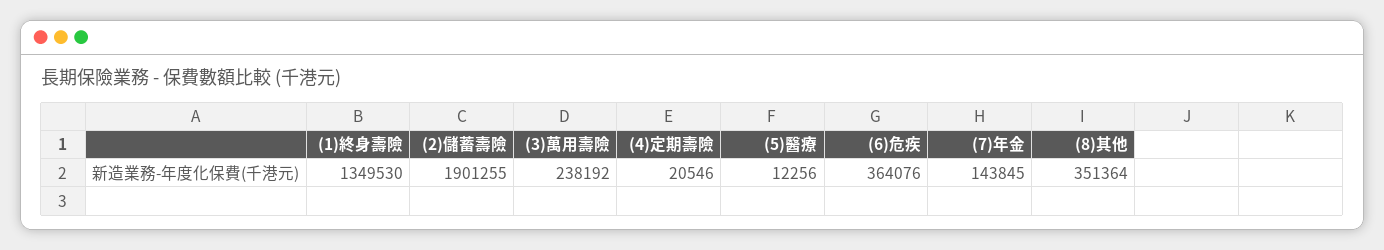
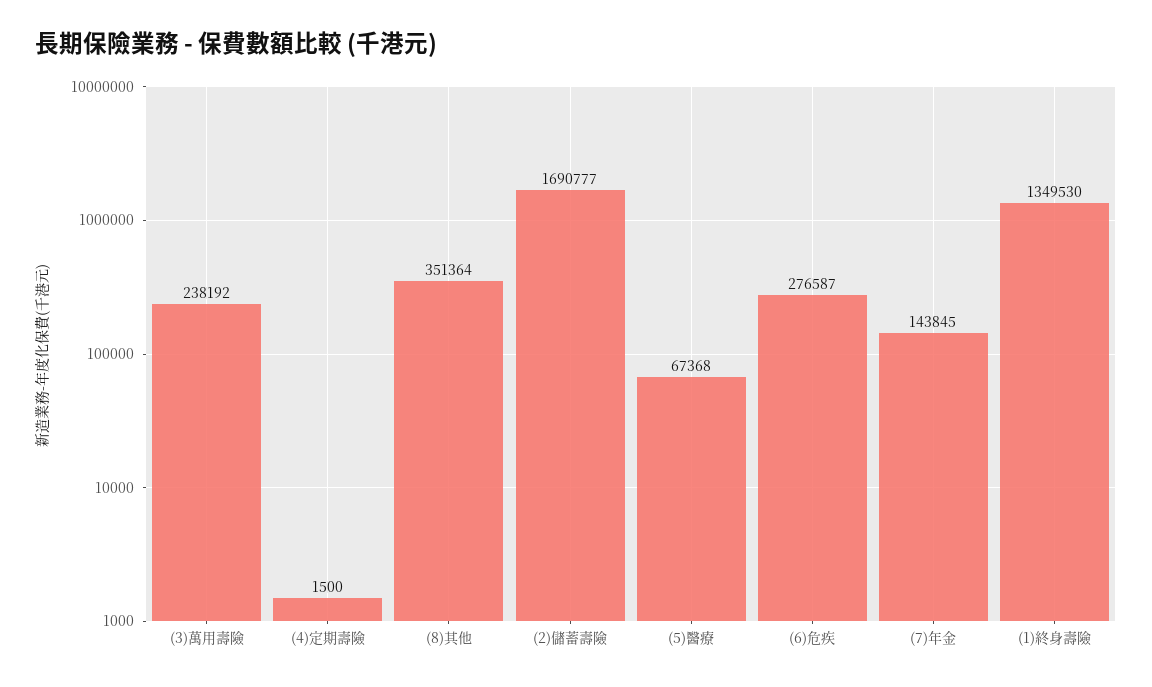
  {
    "(1)終身壽險": 1349530,
-   "(2)儲蓄壽險": 1901255,
+   "(2)儲蓄壽險": 1690777,
    "(3)萬用壽險": 238192,
-   "(4)定期壽險": 20546,
+   "(4)定期壽險": 1500,
-   "(5)醫療": 12256,
+   "(5)醫療": 67368,
-   "(6)危疾": 364076,
+   "(6)危疾": 276587,
    "(7)年金": 143845,
    "(8)其他": 351364
  }

